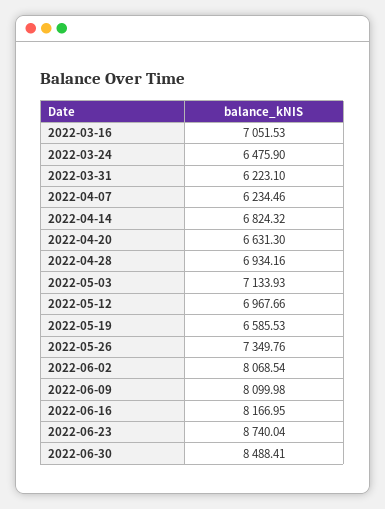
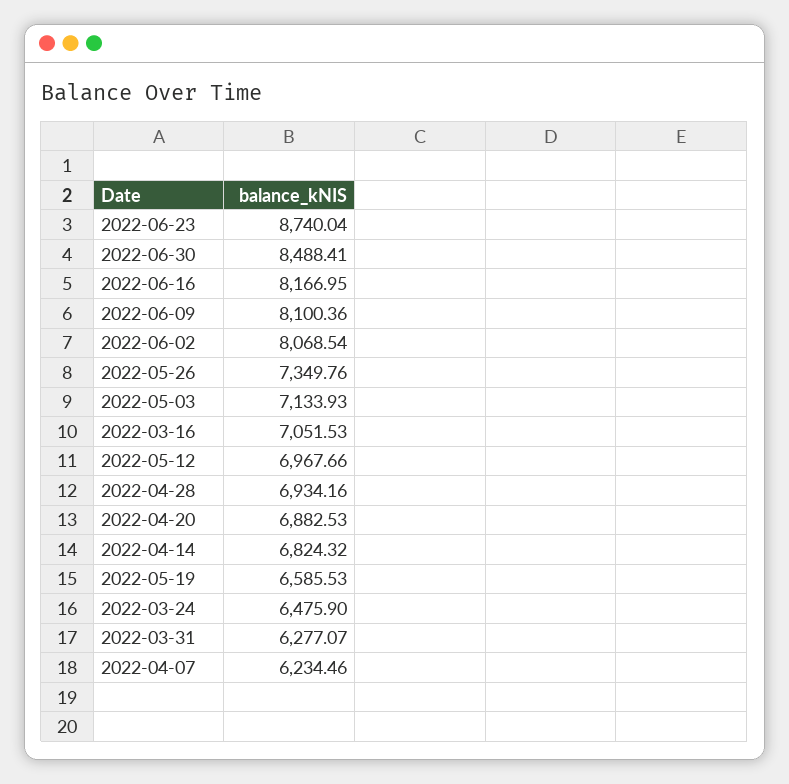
  {
    "2022-03-16": 7051.53,
    "2022-03-24": 6475.9,
-   "2022-03-31": 6223.1,
+   "2022-03-31": 6277.07,
    "2022-04-07": 6234.46,
    "2022-04-14": 6824.32,
-   "2022-04-20": 6631.3,
+   "2022-04-20": 6882.53,
    "2022-04-28": 6934.16,
    "2022-05-03": 7133.93,
    "2022-05-12": 6967.66,
    "2022-05-19": 6585.53,
    "2022-05-26": 7349.76,
    "2022-06-02": 8068.54,
-   "2022-06-09": 8099.98,
+   "2022-06-09": 8100.36,
    "2022-06-16": 8166.95,
    "2022-06-23": 8740.04,
    "2022-06-30": 8488.41
  }

